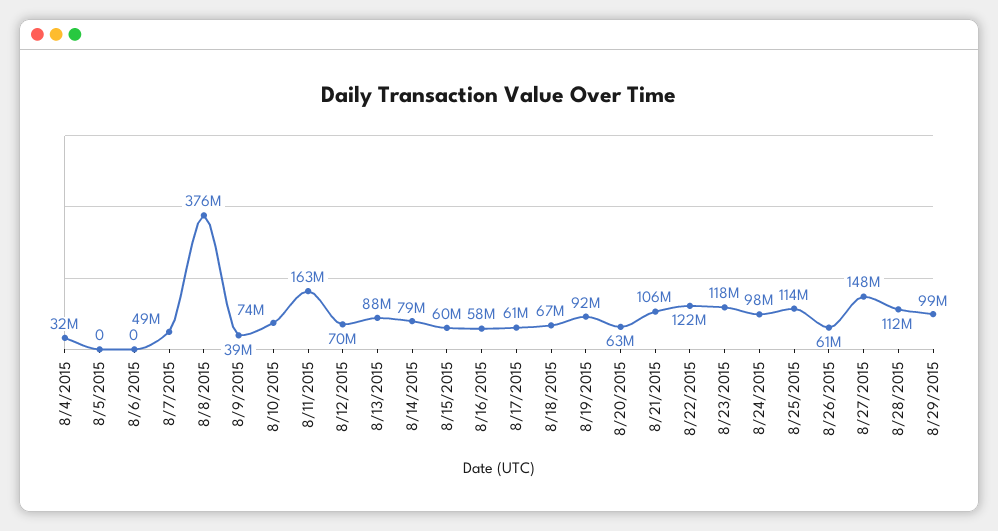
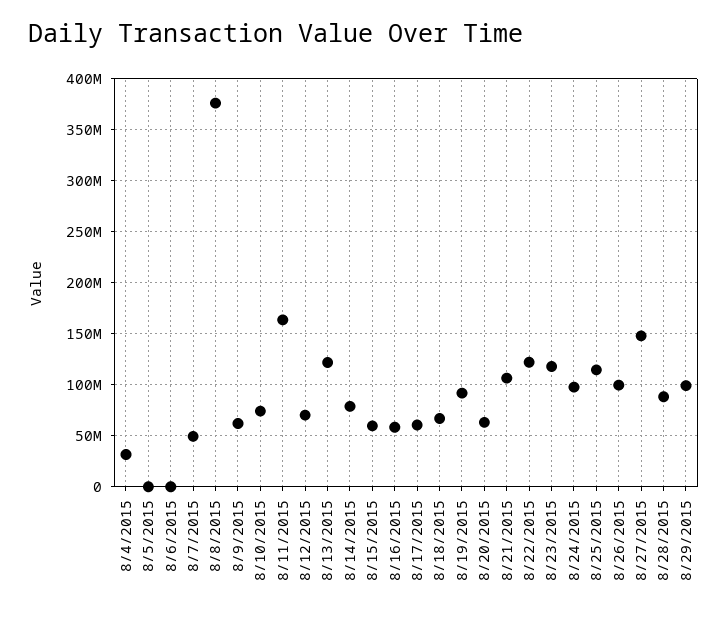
  {
    "8/4/2015": 32000000,
    "8/5/2015": 0,
    "8/6/2015": 0,
    "8/7/2015": 49000000,
    "8/8/2015": 376000000,
-   "8/9/2015": 39000000,
+   "8/9/2015": 60000000,
    "8/10/2015": 74000000,
    "8/11/2015": 163000000,
    "8/12/2015": 70000000,
-   "8/13/2015": 88000000,
+   "8/13/2015": 120000000,
    "8/14/2015": 79000000,
    "8/15/2015": 60000000,
    "8/16/2015": 58000000,
    "8/17/2015": 61000000,
    "8/18/2015": 67000000,
    "8/19/2015": 92000000,
    "8/20/2015": 63000000,
    "8/21/2015": 106000000,
    "8/22/2015": 122000000,
    "8/23/2015": 118000000,
    "8/24/2015": 98000000,
    "8/25/2015": 114000000,
-   "8/26/2015": 61000000,
+   "8/26/2015": 100000000,
    "8/27/2015": 148000000,
-   "8/28/2015": 112000000,
+   "8/28/2015": 90000000,
    "8/29/2015": 99000000
  }

